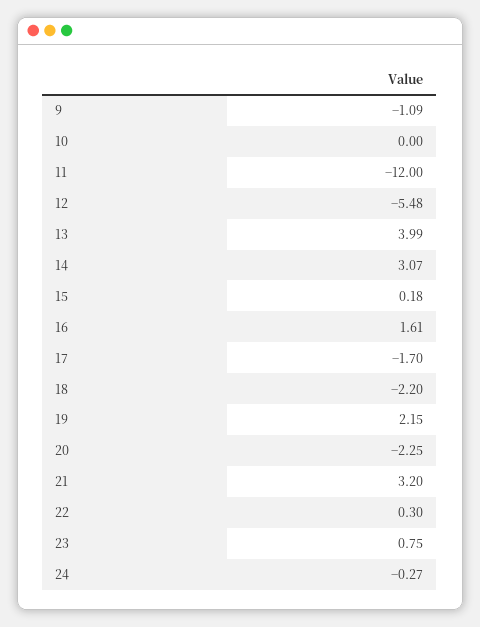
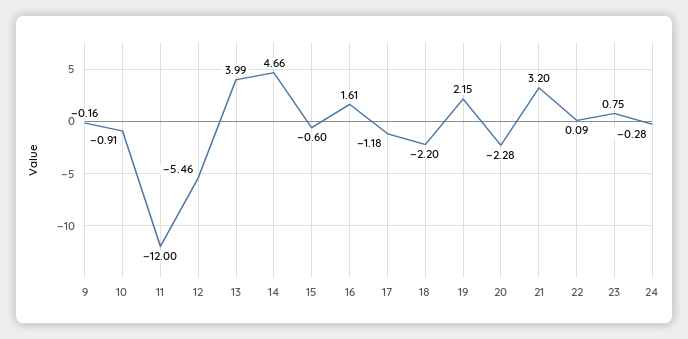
  {
-   "9": -1.09,
+   "9": -0.16,
-   "10": 0,
+   "10": -0.91,
    "11": -12,
-   "12": -5.48,
+   "12": -5.46,
    "13": 3.99,
-   "14": 3.07,
+   "14": 4.66,
-   "15": 0.18,
+   "15": -0.6,
    "16": 1.61,
-   "17": -1.7,
+   "17": -1.18,
    "18": -2.2,
    "19": 2.15,
-   "20": -2.25,
+   "20": -2.28,
    "21": 3.2,
-   "22": 0.3,
+   "22": 0.09,
    "23": 0.75,
-   "24": -0.27
+   "24": -0.28
  }

